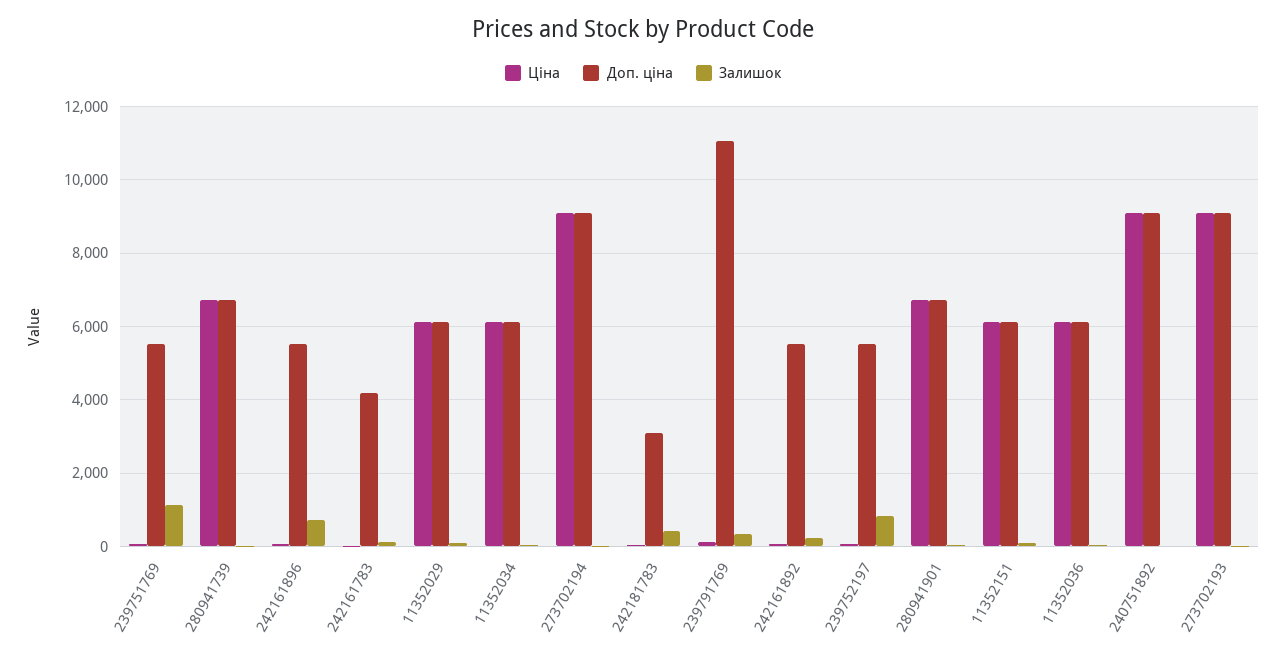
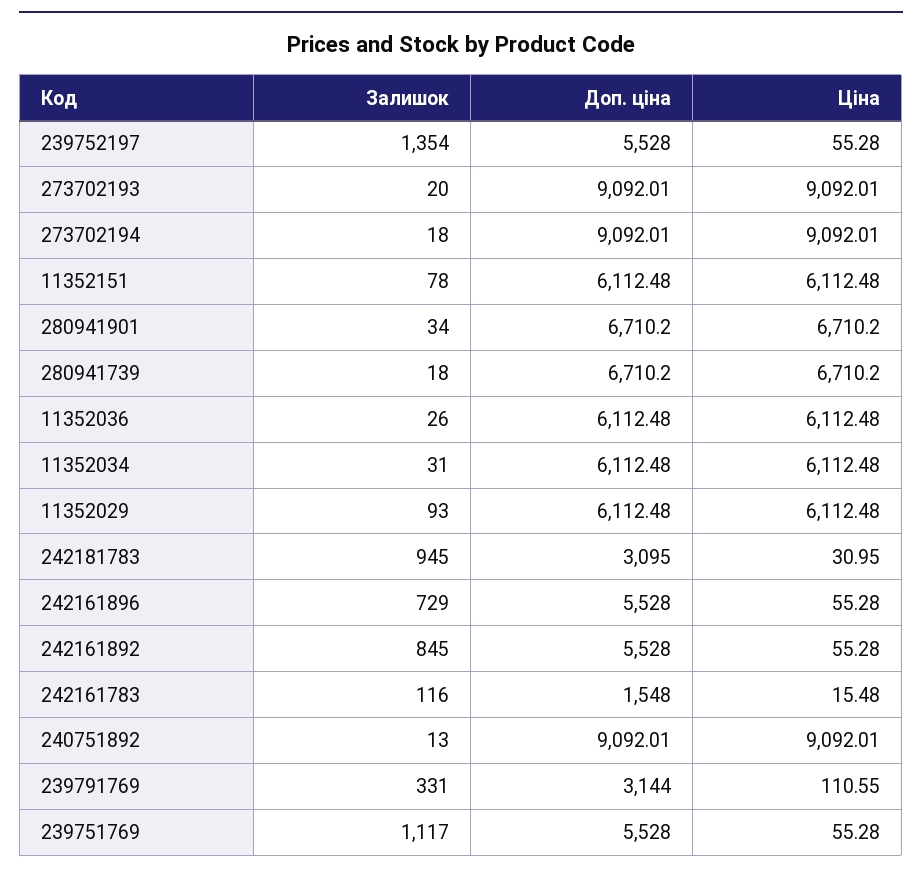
  {
    "Ціна": {
      "239751769": 55.28,
      "280941739": 6710.2,
      "242161896": 55.28,
      "242161783": 15.48,
      "11352029": 6112.48,
      "11352034": 6112.48,
      "273702194": 9092.01,
      "242181783": 30.95,
      "239791769": 110.55,
      "242161892": 55.28,
      "239752197": 55.28,
      "280941901": 6710.2,
      "11352151": 6112.48,
      "11352036": 6112.48,
      "240751892": 9092.01,
      "273702193": 9092.01
    },
    "Доп. ціна": {
      "239751769": 5528,
      "280941739": 6710.2,
      "242161896": 5528,
-     "242161783": 4200,
+     "242161783": 1548,
      "11352029": 6112.48,
      "11352034": 6112.48,
      "273702194": 9092.01,
      "242181783": 3095,
-     "239791769": 11000,
+     "239791769": 3144,
      "242161892": 5528,
      "239752197": 5528,
      "280941901": 6710.2,
      "11352151": 6112.48,
      "11352036": 6112.48,
      "240751892": 9092.01,
      "273702193": 9092.01
    },
    "Залишок": {
      "239751769": 1117,
      "280941739": 18,
      "242161896": 729,
      "242161783": 116,
      "11352029": 93,
      "11352034": 31,
      "273702194": 18,
-     "242181783": 400,
+     "242181783": 945,
      "239791769": 331,
-     "242161892": 200,
+     "242161892": 845,
-     "239752197": 800,
+     "239752197": 1354,
      "280941901": 34,
      "11352151": 78,
      "11352036": 26,
      "240751892": 13,
      "273702193": 20
    }
  }

